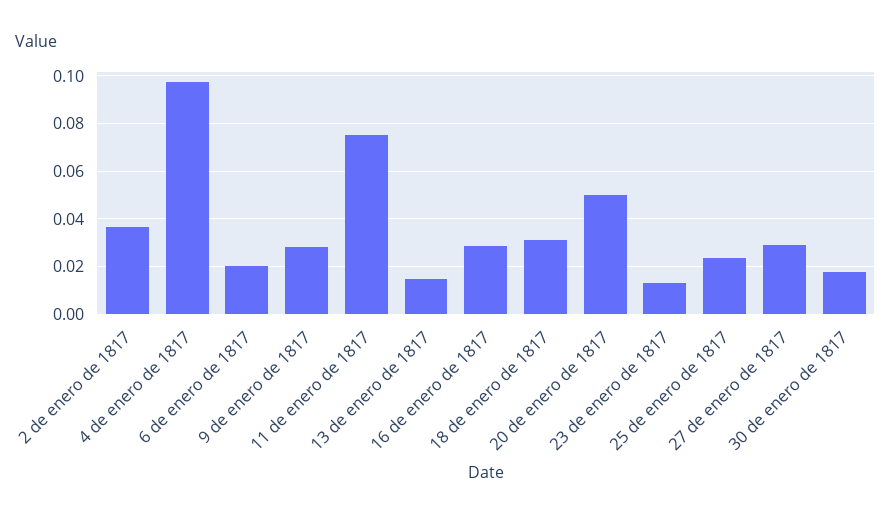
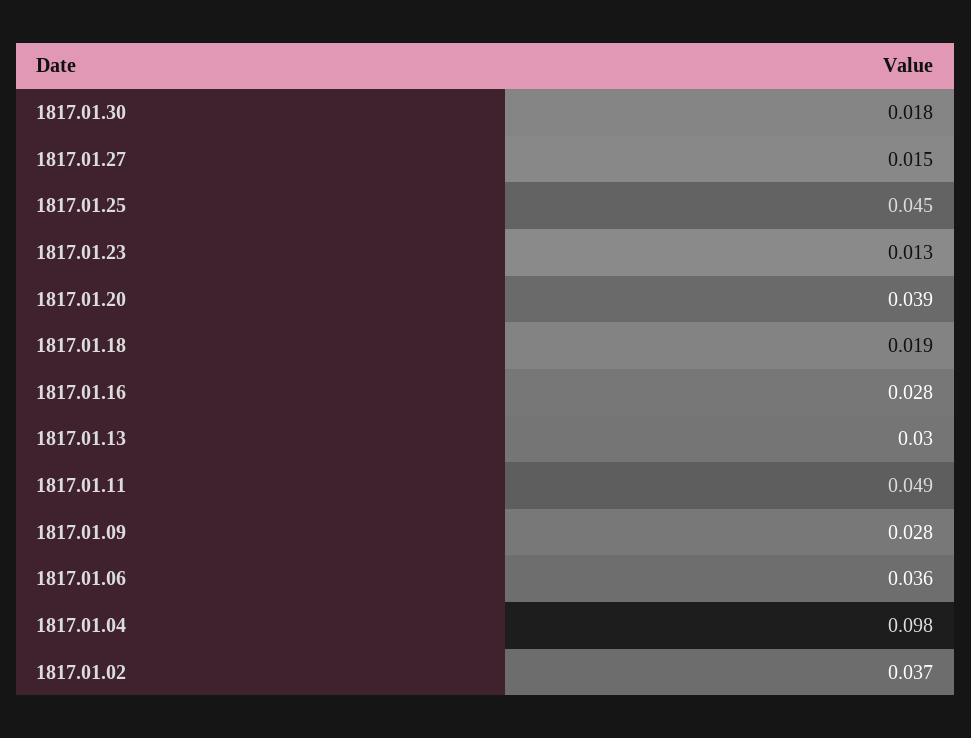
  {
    "2 de enero de 1817": 0.037,
    "4 de enero de 1817": 0.098,
-   "6 de enero de 1817": 0.02,
+   "6 de enero de 1817": 0.036,
    "9 de enero de 1817": 0.028,
-   "11 de enero de 1817": 0.075,
+   "11 de enero de 1817": 0.049,
-   "13 de enero de 1817": 0.015,
+   "13 de enero de 1817": 0.03,
    "16 de enero de 1817": 0.028,
-   "18 de enero de 1817": 0.03,
+   "18 de enero de 1817": 0.019,
-   "20 de enero de 1817": 0.05,
+   "20 de enero de 1817": 0.039,
    "23 de enero de 1817": 0.013,
-   "25 de enero de 1817": 0.025,
+   "25 de enero de 1817": 0.045,
-   "27 de enero de 1817": 0.03,
+   "27 de enero de 1817": 0.015,
    "30 de enero de 1817": 0.018
  }

